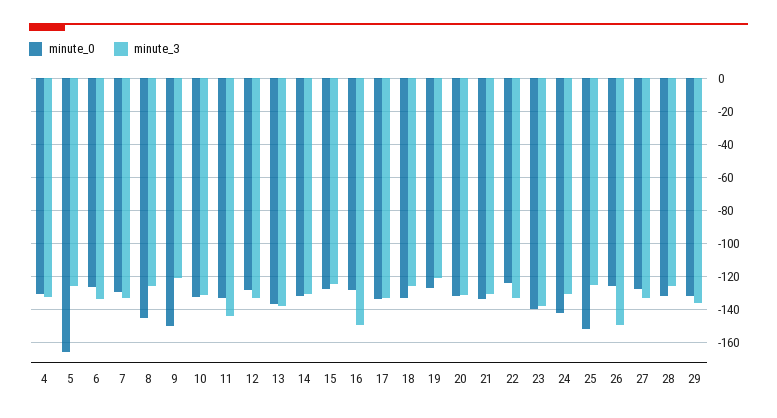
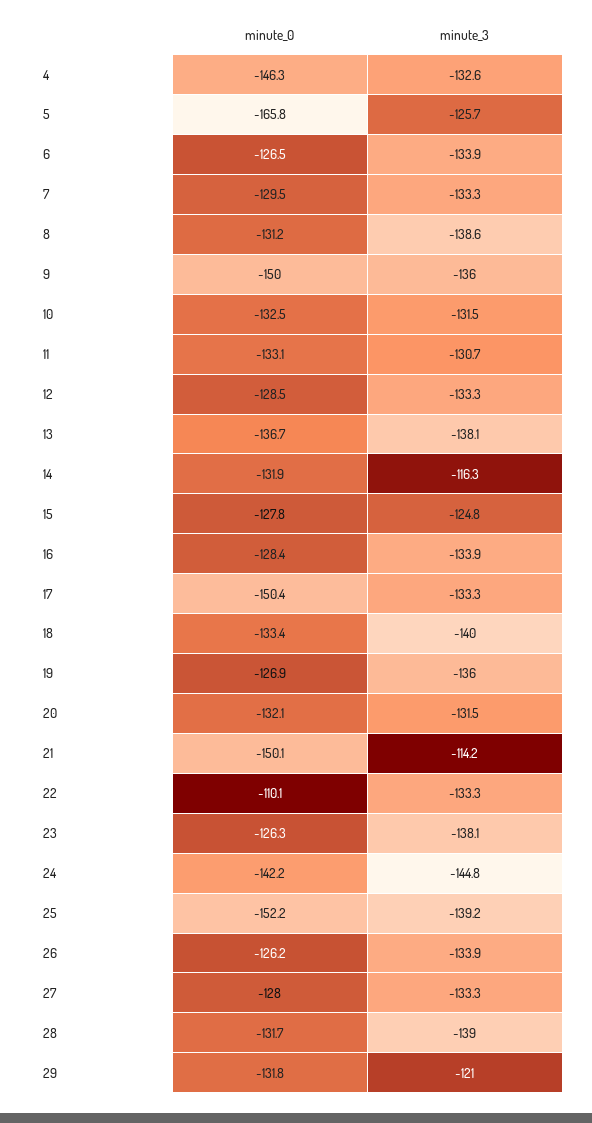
  {
    "minute_0": {
-     "4": -130,
+     "4": -146.3,
      "5": -165.8,
      "6": -126.5,
      "7": -129.5,
-     "8": -145,
+     "8": -131.2,
      "9": -150,
      "10": -132.5,
      "11": -133.1,
      "12": -128.5,
      "13": -136.7,
      "14": -131.9,
      "15": -127.8,
      "16": -128.4,
-     "17": -135,
+     "17": -150.4,
      "18": -133.4,
      "19": -126.9,
      "20": -132.1,
-     "21": -135,
+     "21": -150.1,
-     "22": -125,
+     "22": -110.1,
-     "23": -140,
+     "23": -126.3,
      "24": -142.2,
      "25": -152.2,
      "26": -126.2,
      "27": -128,
      "28": -131.7,
      "29": -131.8
    },
    "minute_3": {
      "4": -132.6,
      "5": -125.7,
      "6": -133.9,
      "7": -133.3,
-     "8": -125,
+     "8": -138.6,
-     "9": -120,
+     "9": -136,
      "10": -131.5,
-     "11": -145,
+     "11": -130.7,
      "12": -133.3,
      "13": -138.1,
-     "14": -130,
+     "14": -116.3,
      "15": -124.8,
-     "16": -150,
+     "16": -133.9,
      "17": -133.3,
-     "18": -125,
+     "18": -140,
-     "19": -120,
+     "19": -136,
      "20": -131.5,
-     "21": -130,
+     "21": -114.2,
      "22": -133.3,
      "23": -138.1,
-     "24": -130,
+     "24": -144.8,
-     "25": -125,
+     "25": -139.2,
-     "26": -150,
+     "26": -133.9,
      "27": -133.3,
-     "28": -125,
+     "28": -139,
-     "29": -135
+     "29": -121
    }
  }

